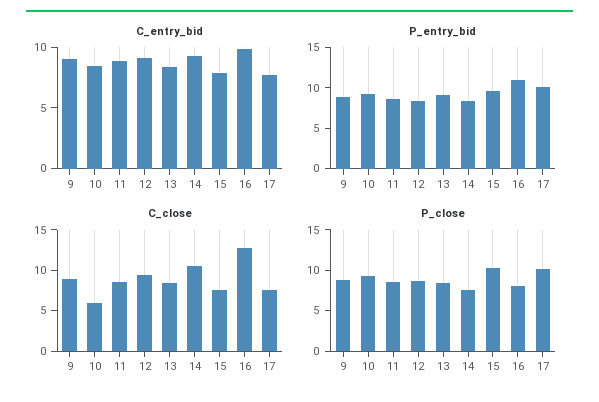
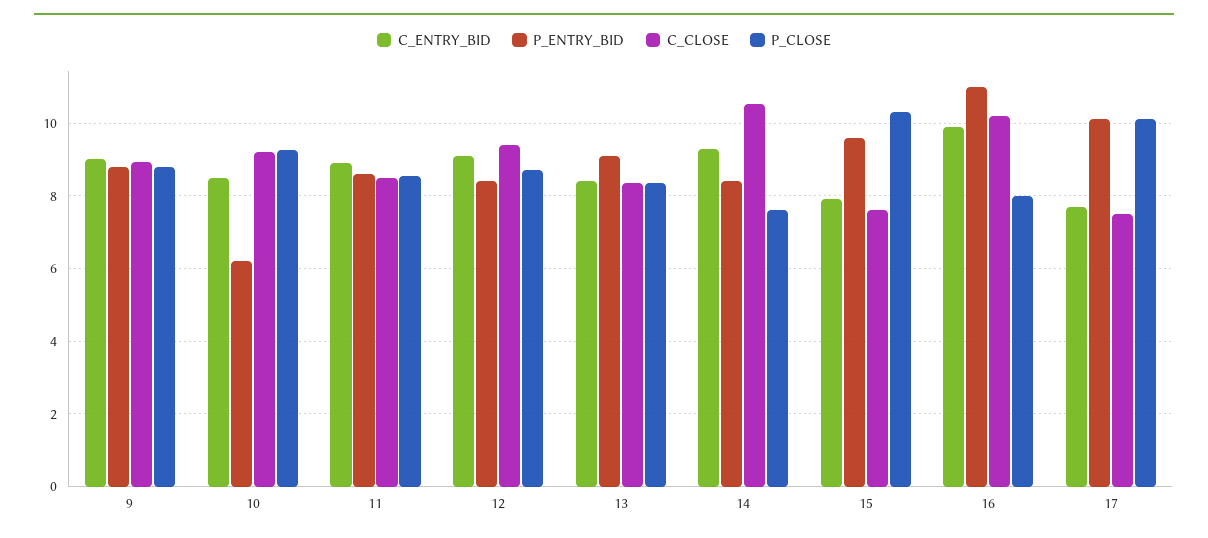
  {
    "C_entry_bid": {
      "9": 9,
      "10": 8.6,
      "11": 9,
      "12": 9.2,
      "13": 8.4,
      "14": 9.4,
      "15": 8,
      "16": 10,
      "17": 7.8
    },
    "P_entry_bid": {
      "9": 8.8,
-     "10": 9,
+     "10": 6.2,
      "11": 8.6,
      "12": 8.4,
      "13": 9.2,
      "14": 8.4,
      "15": 9.6,
      "16": 11,
      "17": 10.2
    },
    "C_close": {
      "9": 9,
-     "10": 6,
+     "10": 9.2,
      "11": 8.6,
      "12": 9.4,
      "13": 8.4,
      "14": 10.6,
      "15": 7.6,
-     "16": 13,
+     "16": 10.2,
      "17": 7.6
    },
    "P_close": {
      "9": 8.8,
      "10": 9.2,
      "11": 8.6,
      "12": 8.8,
      "13": 8.4,
      "14": 7.6,
      "15": 10.4,
      "16": 8,
      "17": 10.2
    }
  }

